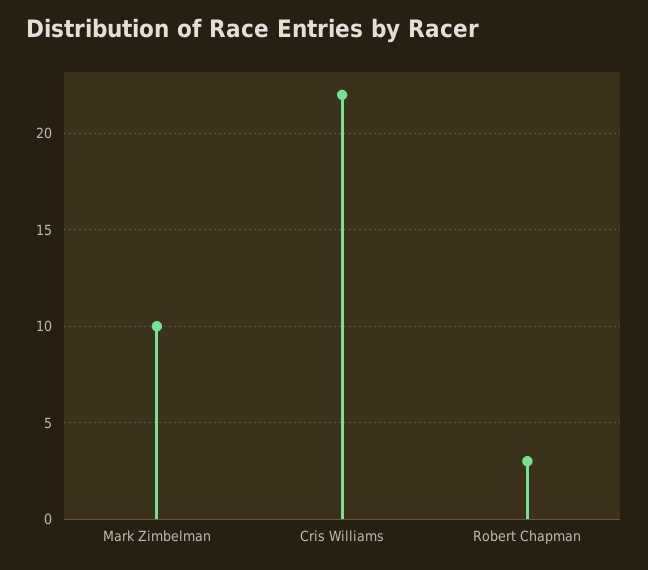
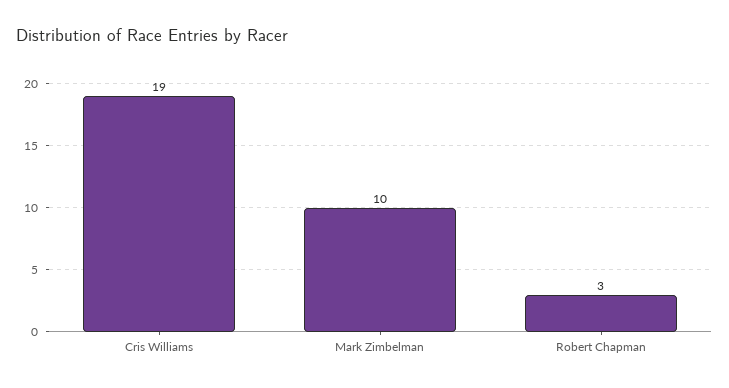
  {
    "Mark Zimbelman": 10,
-   "Cris Williams": 22,
+   "Cris Williams": 19,
    "Robert Chapman": 3
  }

